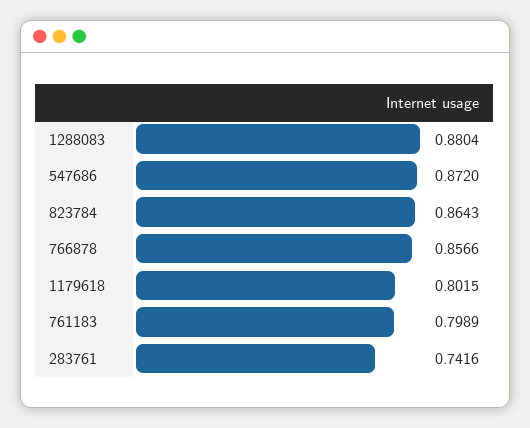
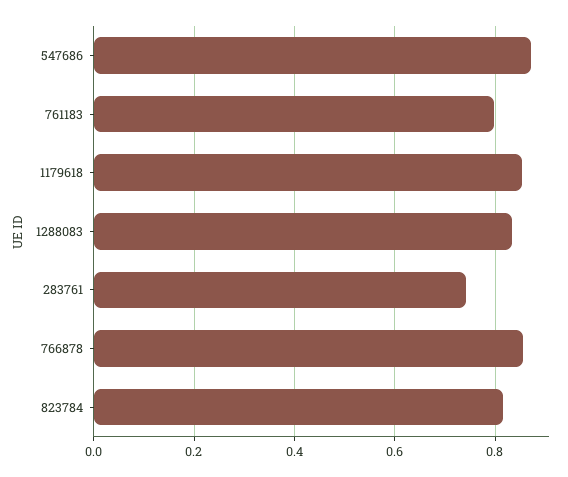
  {
-   "1288083": 0.8804,
+   "1288083": 0.84,
    "547686": 0.872,
-   "823784": 0.8643,
+   "823784": 0.82,
    "766878": 0.8566,
-   "1179618": 0.8015,
+   "1179618": 0.86,
    "761183": 0.7989,
    "283761": 0.7416
  }

